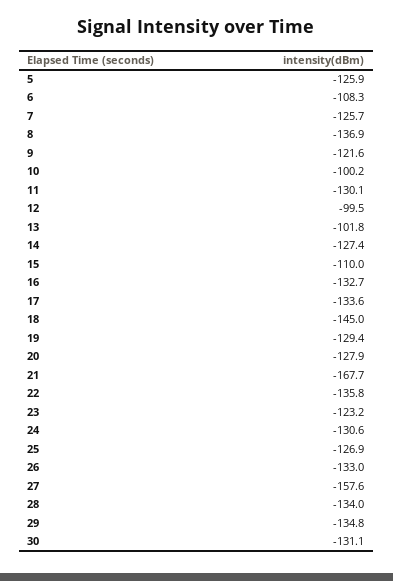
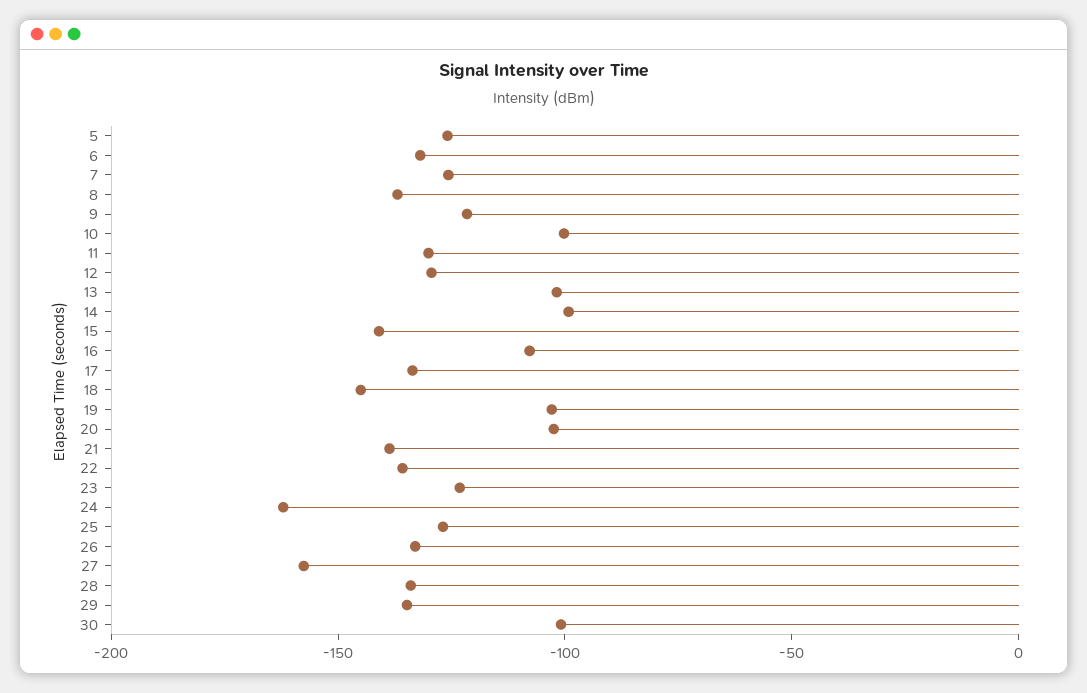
  {
    "5": -125.9,
-   "6": -108.3,
+   "6": -130,
    "7": -125.7,
    "8": -136.9,
    "9": -121.6,
    "10": -100.2,
    "11": -130.1,
-   "12": -99.5,
+   "12": -130,
    "13": -101.8,
-   "14": -127.4,
+   "14": -100,
-   "15": -110,
+   "15": -140,
-   "16": -132.7,
+   "16": -110,
    "17": -133.6,
    "18": -145,
-   "19": -129.4,
+   "19": -100,
-   "20": -127.9,
+   "20": -100,
-   "21": -167.7,
+   "21": -140,
    "22": -135.8,
    "23": -123.2,
-   "24": -130.6,
+   "24": -160,
    "25": -126.9,
    "26": -133,
    "27": -157.6,
    "28": -134,
    "29": -134.8,
-   "30": -131.1
+   "30": -100
  }

